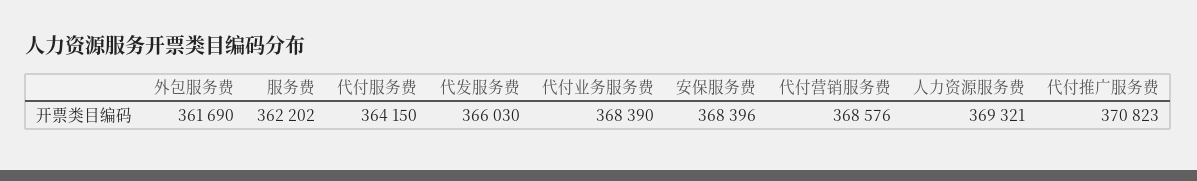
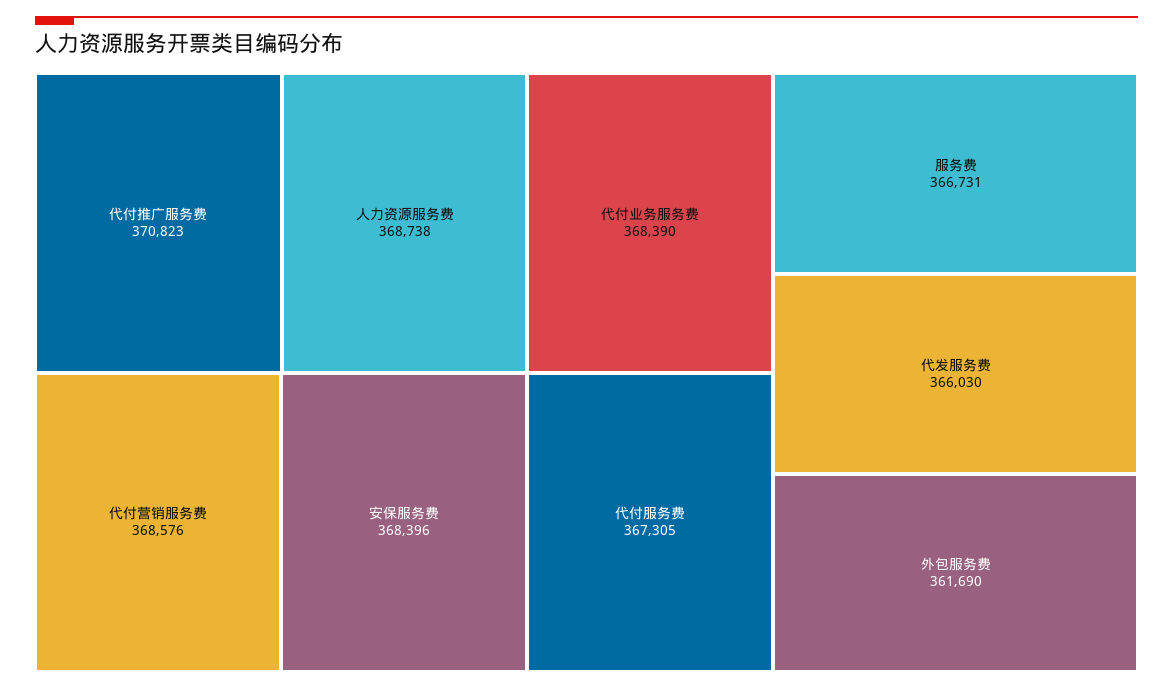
  {
    "外包服务费": 361690,
-   "服务费": 362202,
+   "服务费": 366731,
-   "代付服务费": 364150,
+   "代付服务费": 367305,
    "代发服务费": 366030,
    "代付业务服务费": 368390,
    "安保服务费": 368396,
    "代付营销服务费": 368576,
-   "人力资源服务费": 369321,
+   "人力资源服务费": 368738,
    "代付推广服务费": 370823
  }

